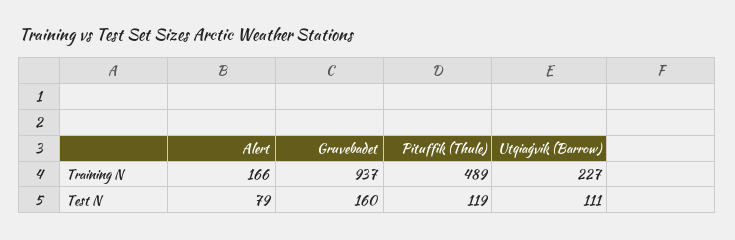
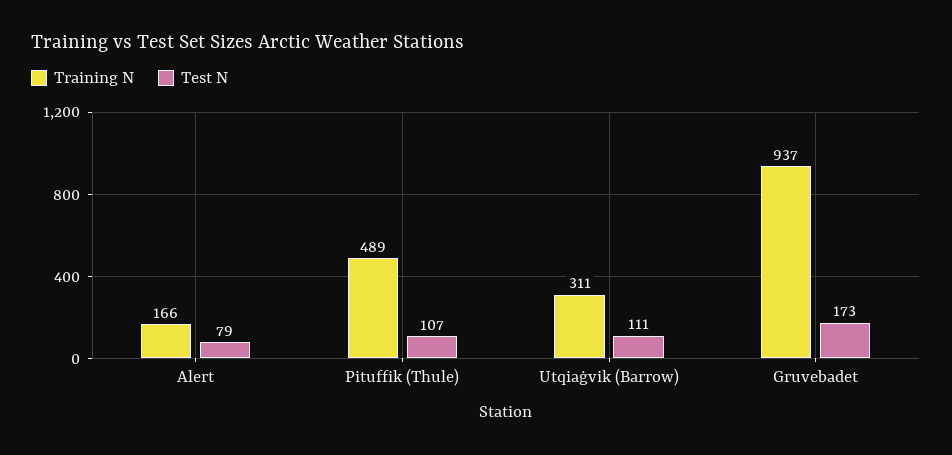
  {
    "Training N": {
      "Alert": 166,
      "Gruvebadet": 937,
      "Pituffik (Thule)": 489,
-     "Utqiaġvik (Barrow)": 227
+     "Utqiaġvik (Barrow)": 311
    },
    "Test N": {
      "Alert": 79,
-     "Gruvebadet": 160,
+     "Gruvebadet": 173,
-     "Pituffik (Thule)": 119,
+     "Pituffik (Thule)": 107,
      "Utqiaġvik (Barrow)": 111
    }
  }

